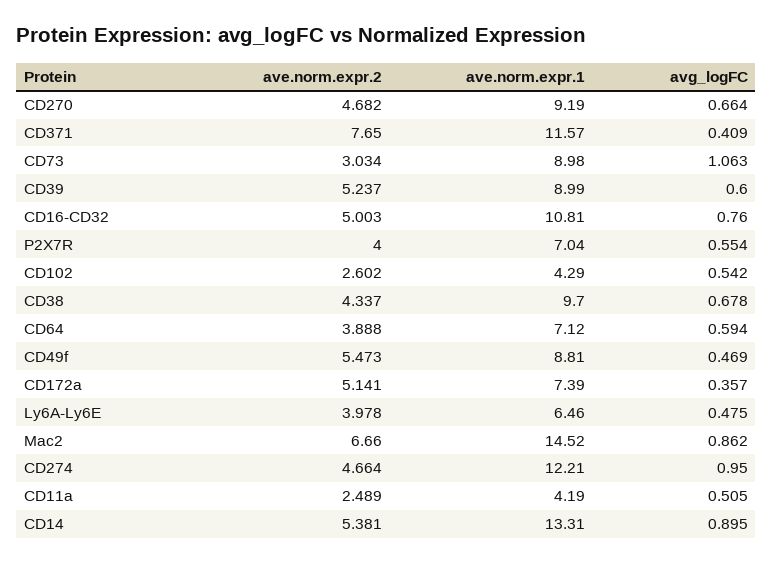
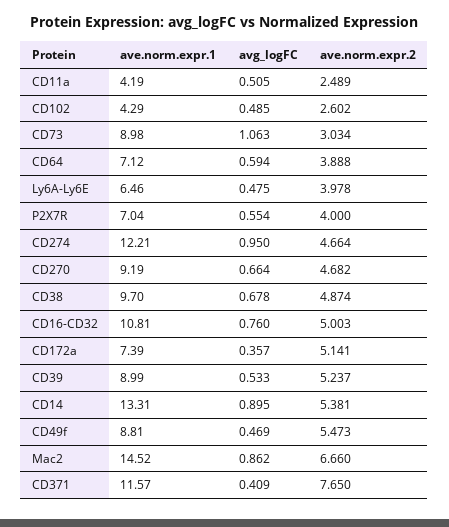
  {
    "ave.norm.expr.2": {
      "CD270": 4.682,
      "CD371": 7.65,
      "CD73": 3.034,
      "CD39": 5.237,
      "CD16-CD32": 5.003,
      "P2X7R": 4,
      "CD102": 2.602,
-     "CD38": 4.337,
+     "CD38": 4.874,
      "CD64": 3.888,
      "CD49f": 5.473,
      "CD172a": 5.141,
      "Ly6A-Ly6E": 3.978,
      "Mac2": 6.66,
      "CD274": 4.664,
      "CD11a": 2.489,
      "CD14": 5.381
    },
    "ave.norm.expr.1": {
      "CD270": 9.19,
      "CD371": 11.57,
      "CD73": 8.98,
      "CD39": 8.99,
      "CD16-CD32": 10.81,
      "P2X7R": 7.04,
      "CD102": 4.29,
      "CD38": 9.7,
      "CD64": 7.12,
      "CD49f": 8.81,
      "CD172a": 7.39,
      "Ly6A-Ly6E": 6.46,
      "Mac2": 14.52,
      "CD274": 12.21,
      "CD11a": 4.19,
      "CD14": 13.31
    },
    "avg_logFC": {
      "CD270": 0.664,
      "CD371": 0.409,
      "CD73": 1.063,
-     "CD39": 0.6,
+     "CD39": 0.533,
      "CD16-CD32": 0.76,
      "P2X7R": 0.554,
-     "CD102": 0.542,
+     "CD102": 0.485,
      "CD38": 0.678,
      "CD64": 0.594,
      "CD49f": 0.469,
      "CD172a": 0.357,
      "Ly6A-Ly6E": 0.475,
      "Mac2": 0.862,
      "CD274": 0.95,
      "CD11a": 0.505,
      "CD14": 0.895
    }
  }

